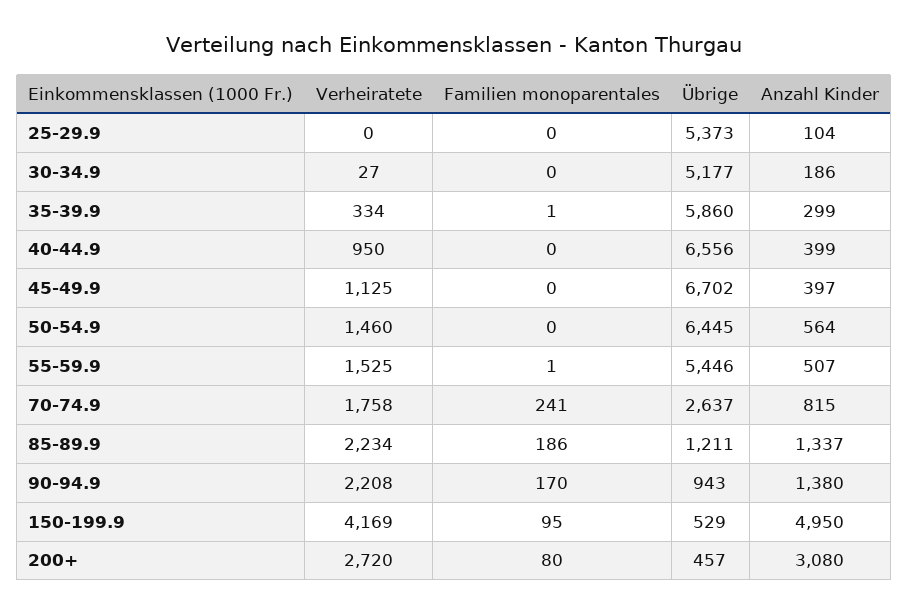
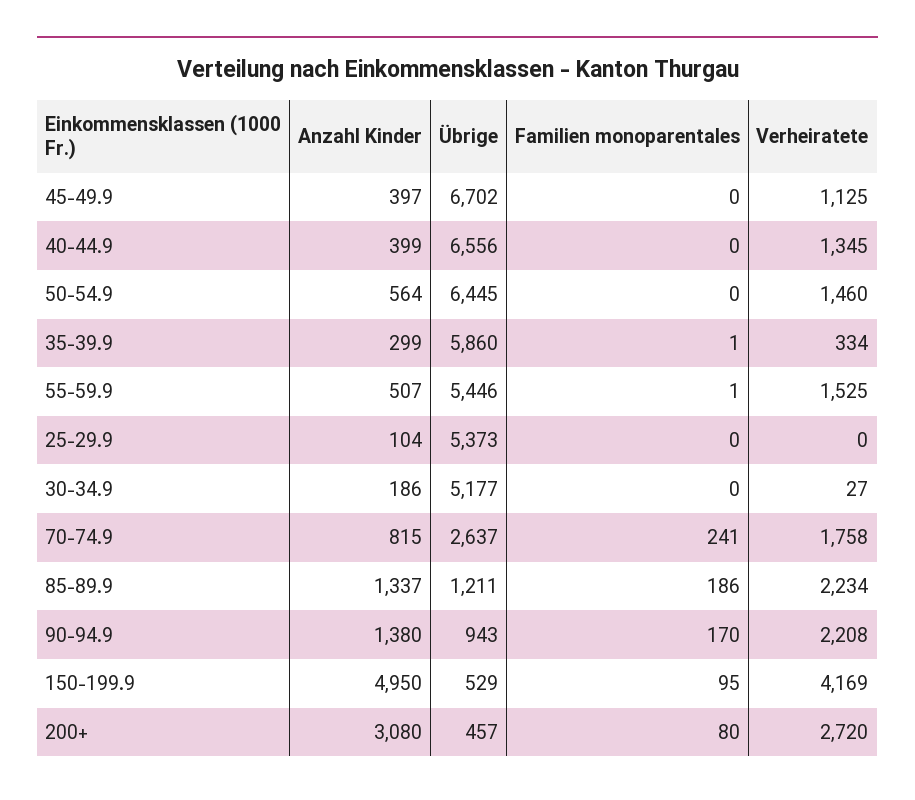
  {
    "Verheiratete": {
      "25-29.9": 0,
      "30-34.9": 27,
      "35-39.9": 334,
-     "40-44.9": 950,
+     "40-44.9": 1345,
      "45-49.9": 1125,
      "50-54.9": 1460,
      "55-59.9": 1525,
      "70-74.9": 1758,
      "85-89.9": 2234,
      "90-94.9": 2208,
      "150-199.9": 4169,
      "200+": 2720
    },
    "Familien monoparentales": {
      "25-29.9": 0,
      "30-34.9": 0,
      "35-39.9": 1,
      "40-44.9": 0,
      "45-49.9": 0,
      "50-54.9": 0,
      "55-59.9": 1,
      "70-74.9": 241,
      "85-89.9": 186,
      "90-94.9": 170,
      "150-199.9": 95,
      "200+": 80
    },
    "Übrige": {
      "25-29.9": 5373,
      "30-34.9": 5177,
      "35-39.9": 5860,
      "40-44.9": 6556,
      "45-49.9": 6702,
      "50-54.9": 6445,
      "55-59.9": 5446,
      "70-74.9": 2637,
      "85-89.9": 1211,
      "90-94.9": 943,
      "150-199.9": 529,
      "200+": 457
    },
    "Anzahl Kinder": {
      "25-29.9": 104,
      "30-34.9": 186,
      "35-39.9": 299,
      "40-44.9": 399,
      "45-49.9": 397,
      "50-54.9": 564,
      "55-59.9": 507,
      "70-74.9": 815,
      "85-89.9": 1337,
      "90-94.9": 1380,
      "150-199.9": 4950,
      "200+": 3080
    }
  }

